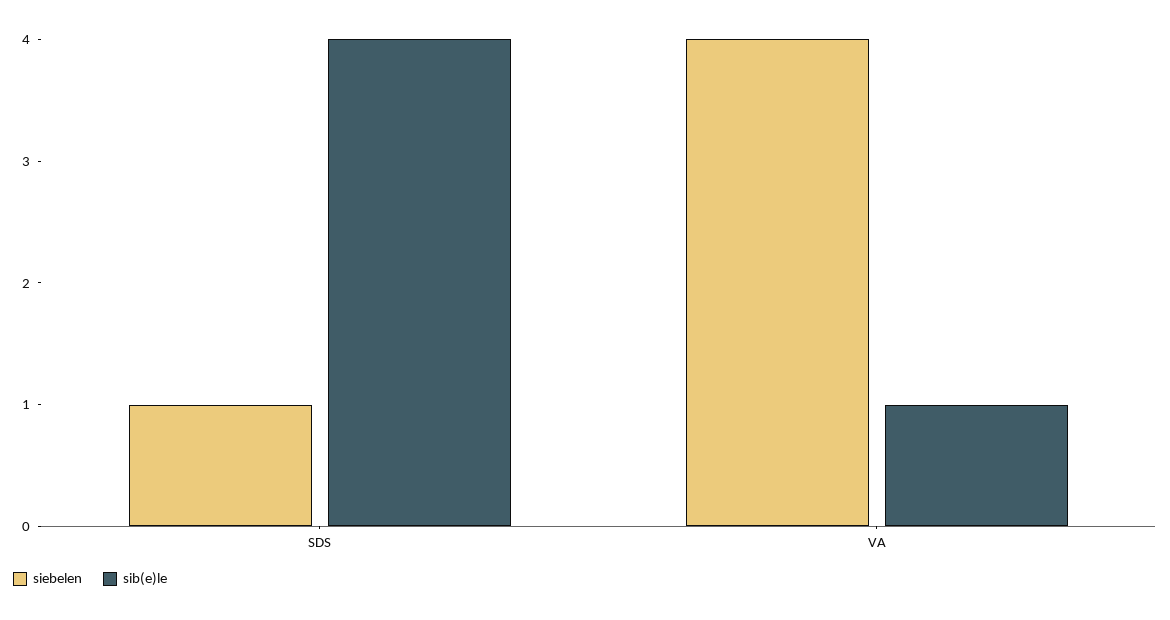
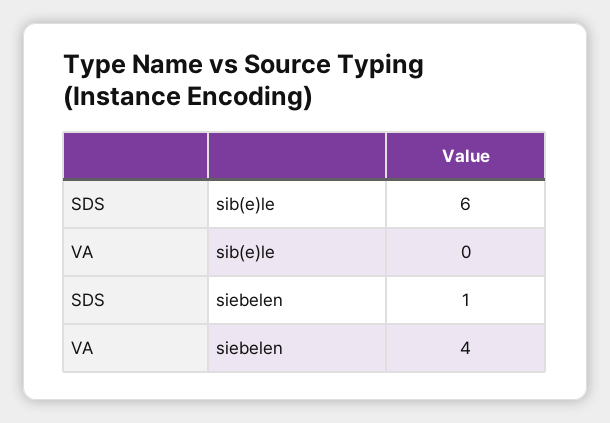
  {
    "siebelen": {
      "SDS": 1,
      "VA": 4
    },
    "sib(e)le": {
-     "SDS": 4,
+     "SDS": 6,
-     "VA": 1
+     "VA": 0
    }
  }

